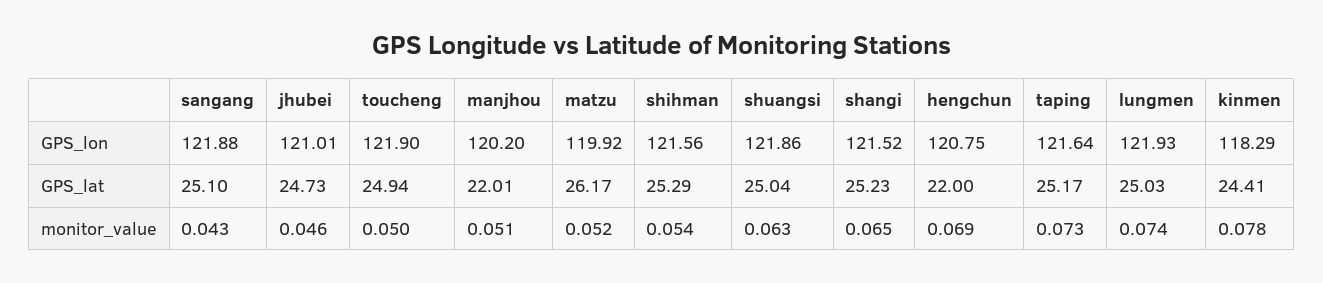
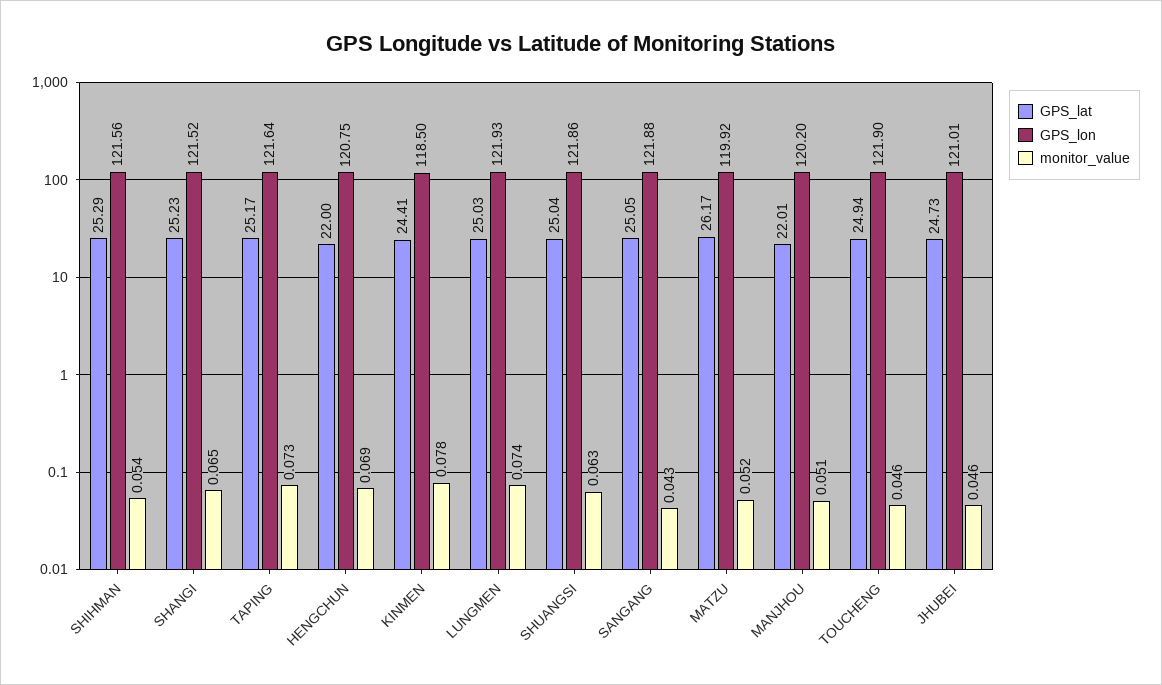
  {
    "GPS_lon": {
      "sangang": 121.88,
      "jhubei": 121.01,
      "toucheng": 121.9,
      "manjhou": 120.2,
      "matzu": 119.92,
      "shihman": 121.56,
      "shuangsi": 121.86,
      "shangi": 121.52,
      "hengchun": 120.75,
      "taping": 121.64,
      "lungmen": 121.93,
-     "kinmen": 118.29
+     "kinmen": 118.5
    },
    "GPS_lat": {
-     "sangang": 25.1,
+     "sangang": 25.05,
      "jhubei": 24.73,
      "toucheng": 24.94,
      "manjhou": 22.01,
      "matzu": 26.17,
      "shihman": 25.29,
      "shuangsi": 25.04,
      "shangi": 25.23,
      "hengchun": 22,
      "taping": 25.17,
      "lungmen": 25.03,
      "kinmen": 24.41
    },
    "monitor_value": {
      "sangang": 0.043,
      "jhubei": 0.046,
-     "toucheng": 0.05,
+     "toucheng": 0.046,
      "manjhou": 0.051,
      "matzu": 0.052,
      "shihman": 0.054,
      "shuangsi": 0.063,
      "shangi": 0.065,
      "hengchun": 0.069,
      "taping": 0.073,
      "lungmen": 0.074,
      "kinmen": 0.078
    }
  }

